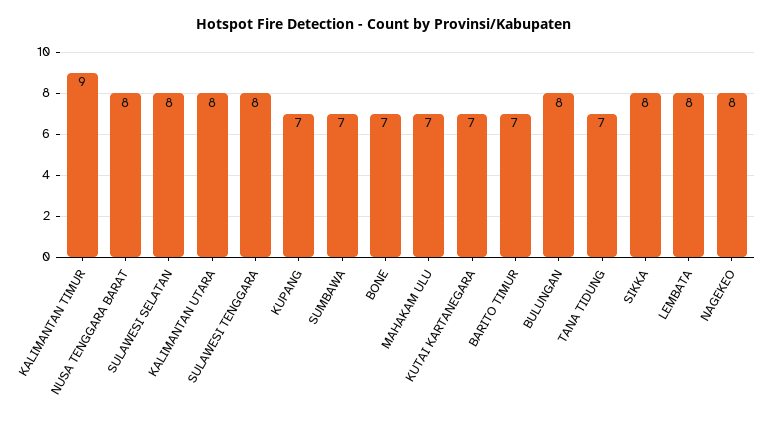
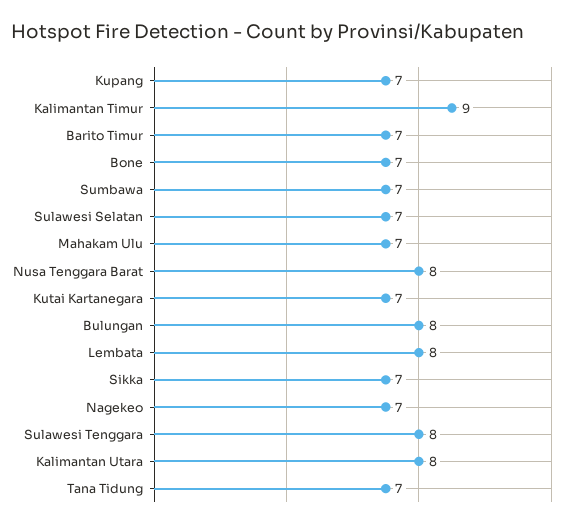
  {
    "KALIMANTAN TIMUR": 9,
    "NUSA TENGGARA BARAT": 8,
-   "SULAWESI SELATAN": 8,
+   "SULAWESI SELATAN": 7,
    "KALIMANTAN UTARA": 8,
    "SULAWESI TENGGARA": 8,
    "KUPANG": 7,
    "SUMBAWA": 7,
    "BONE": 7,
    "MAHAKAM ULU": 7,
    "KUTAI KARTANEGARA": 7,
    "BARITO TIMUR": 7,
    "BULUNGAN": 8,
    "TANA TIDUNG": 7,
-   "SIKKA": 8,
+   "SIKKA": 7,
    "LEMBATA": 8,
-   "NAGEKEO": 8
+   "NAGEKEO": 7
  }

